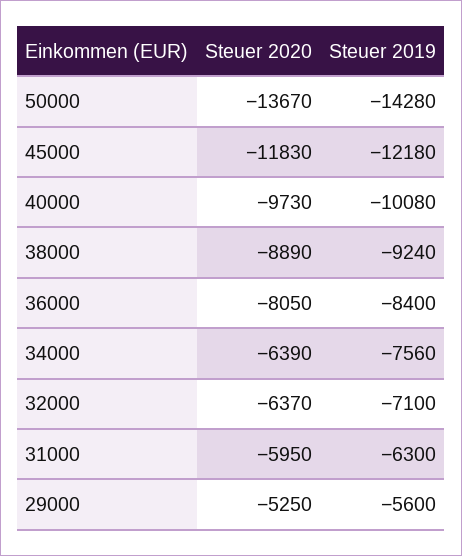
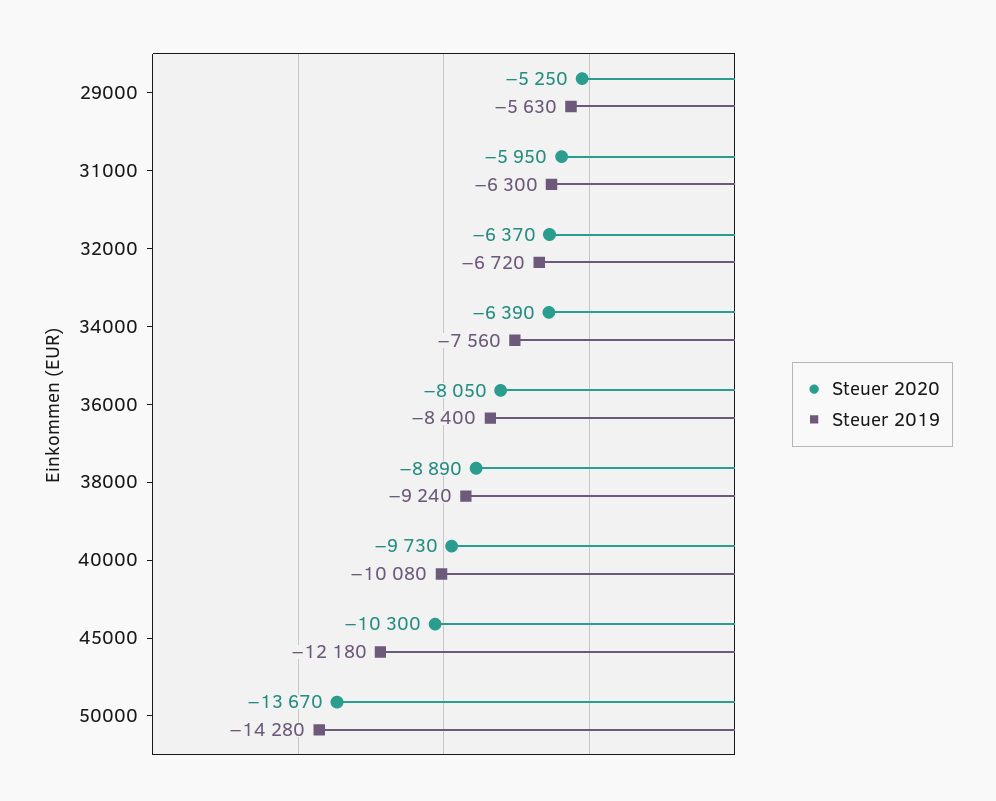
  {
    "Steuer 2020": {
      "50000": -13670,
-     "45000": -11830,
+     "45000": -10300,
      "40000": -9730,
      "38000": -8890,
      "36000": -8050,
      "34000": -6390,
      "32000": -6370,
      "31000": -5950,
      "29000": -5250
    },
    "Steuer 2019": {
      "50000": -14280,
      "45000": -12180,
      "40000": -10080,
      "38000": -9240,
      "36000": -8400,
      "34000": -7560,
-     "32000": -7100,
+     "32000": -6720,
      "31000": -6300,
-     "29000": -5600
+     "29000": -5630
    }
  }

